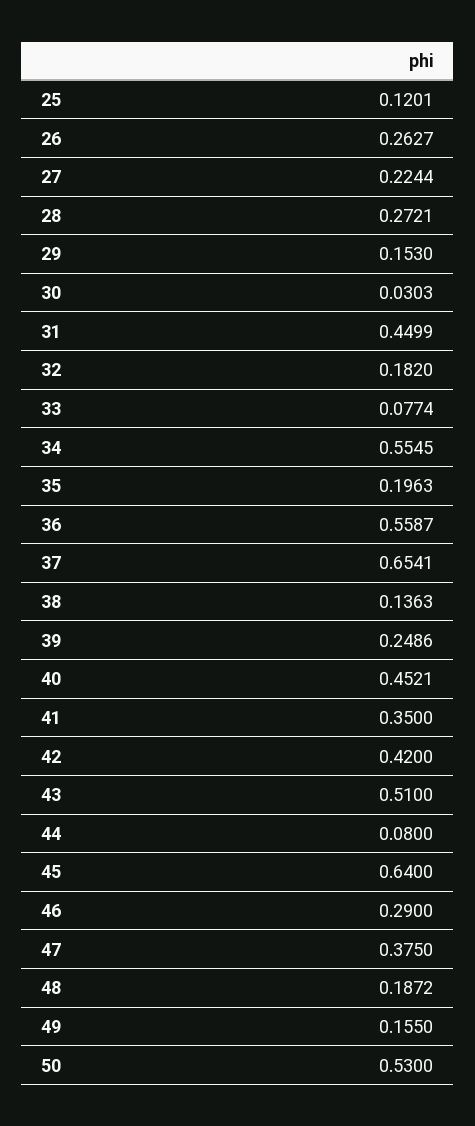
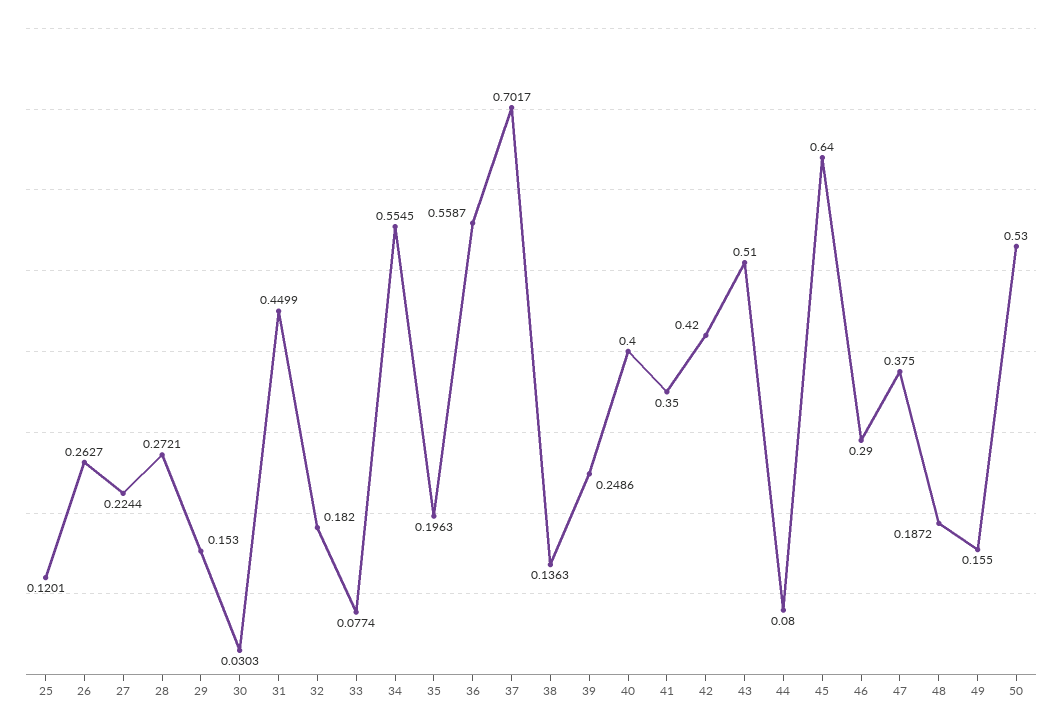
  {
    "25": 0.1201,
    "26": 0.2627,
    "27": 0.2244,
    "28": 0.2721,
    "29": 0.153,
    "30": 0.0303,
    "31": 0.4499,
    "32": 0.182,
    "33": 0.0774,
    "34": 0.5545,
    "35": 0.1963,
    "36": 0.5587,
-   "37": 0.6541,
+   "37": 0.7017,
    "38": 0.1363,
    "39": 0.2486,
-   "40": 0.4521,
+   "40": 0.4,
    "41": 0.35,
    "42": 0.42,
    "43": 0.51,
    "44": 0.08,
    "45": 0.64,
    "46": 0.29,
    "47": 0.375,
    "48": 0.1872,
    "49": 0.155,
    "50": 0.53
  }

